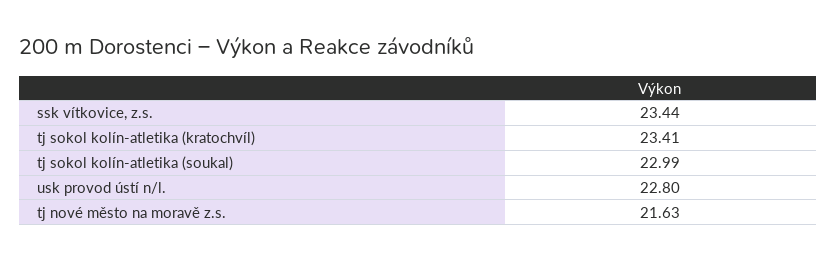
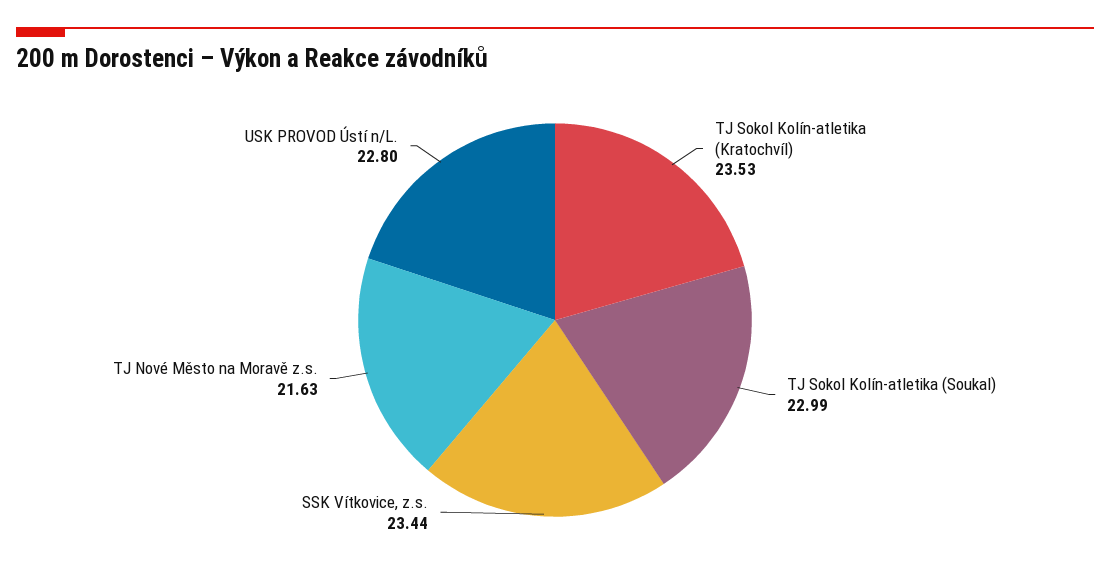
  {
    "ssk vítkovice, z.s.": 23.44,
-   "tj sokol kolín-atletika (kratochvíl)": 23.41,
+   "tj sokol kolín-atletika (kratochvíl)": 23.53,
    "tj sokol kolín-atletika (soukal)": 22.99,
    "usk provod ústí n/l.": 22.8,
    "tj nové město na moravě z.s.": 21.63
  }

